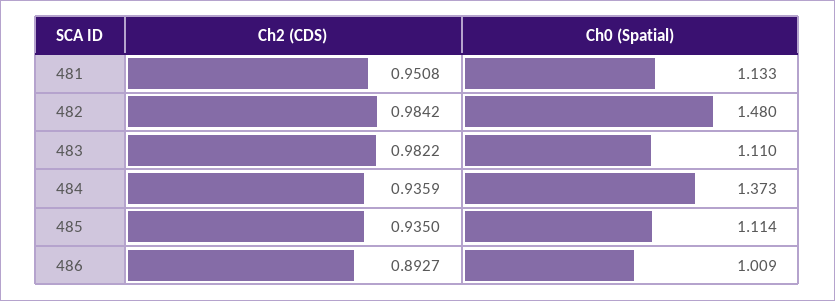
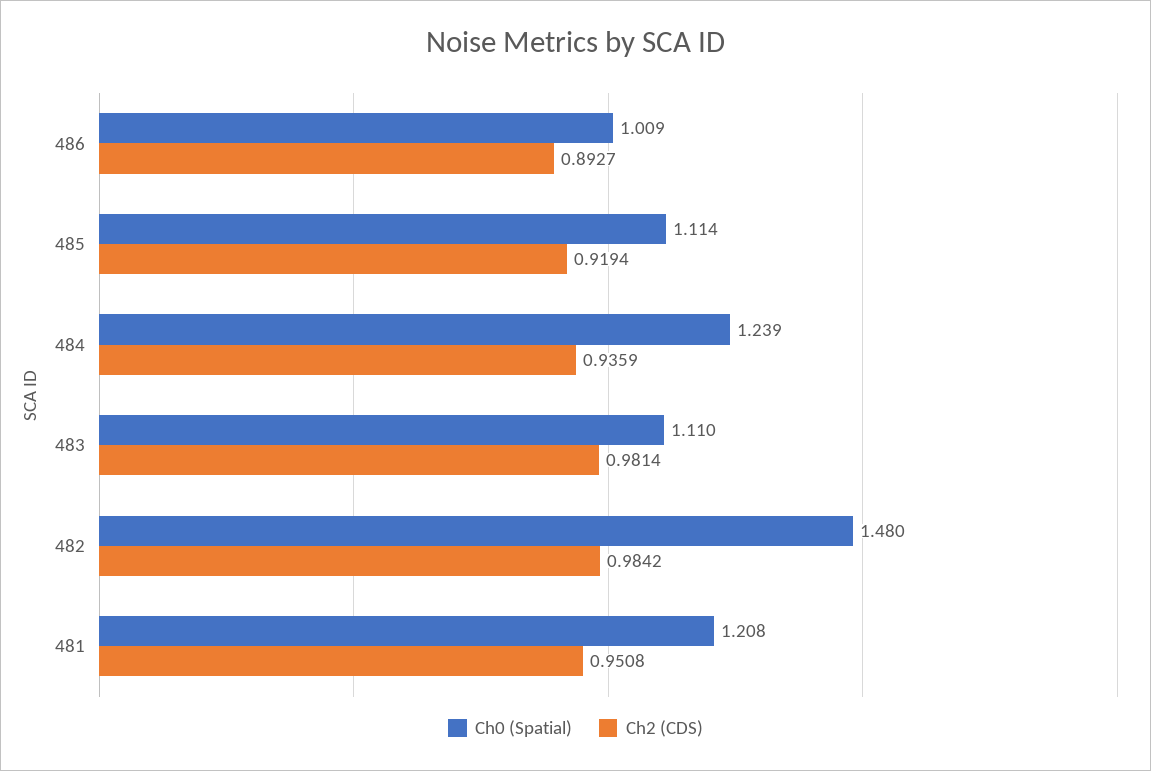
  {
    "Ch2 (CDS)": {
      "481": 0.9508,
      "482": 0.9842,
-     "483": 0.9822,
+     "483": 0.9814,
      "484": 0.9359,
-     "485": 0.935,
+     "485": 0.9194,
      "486": 0.8927
    },
    "Ch0 (Spatial)": {
-     "481": 1.133,
+     "481": 1.208,
      "482": 1.48,
      "483": 1.11,
-     "484": 1.373,
+     "484": 1.239,
      "485": 1.114,
      "486": 1.009
    }
  }

